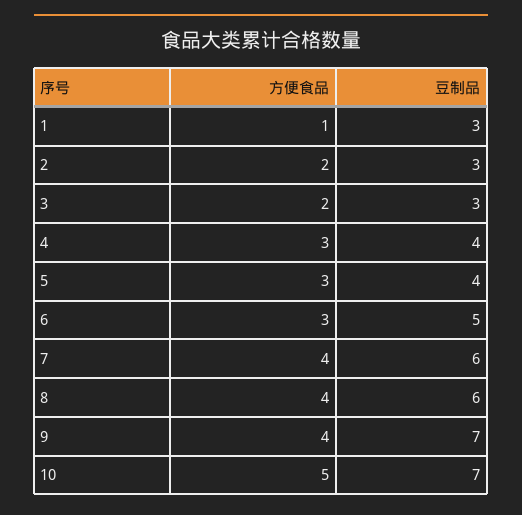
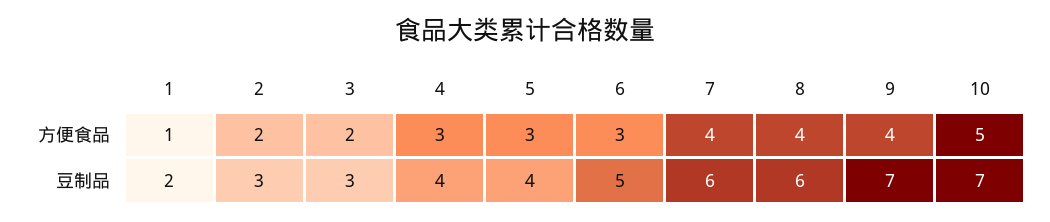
  {
    "方便食品": {
      "1": 1,
      "2": 2,
      "3": 2,
      "4": 3,
      "5": 3,
      "6": 3,
      "7": 4,
      "8": 4,
      "9": 4,
      "10": 5
    },
    "豆制品": {
-     "1": 3,
+     "1": 2,
      "2": 3,
      "3": 3,
      "4": 4,
      "5": 4,
      "6": 5,
      "7": 6,
      "8": 6,
      "9": 7,
      "10": 7
    }
  }

